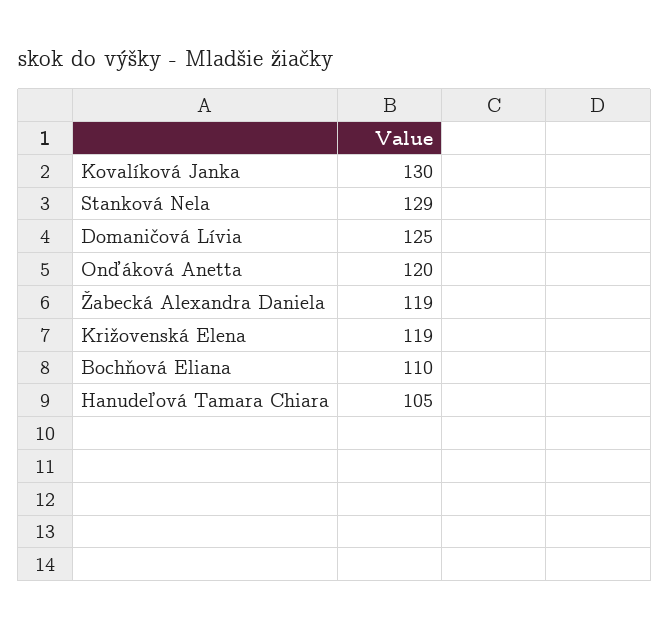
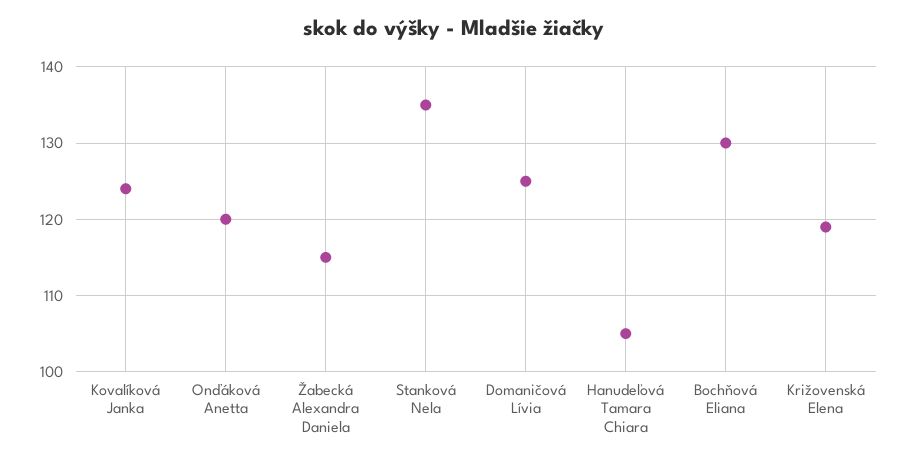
  {
-   "Kovalíková Janka": 130,
+   "Kovalíková Janka": 124,
-   "Stanková Nela": 129,
+   "Stanková Nela": 135,
    "Domaničová Lívia": 125,
    "Onďáková Anetta": 120,
-   "Žabecká Alexandra Daniela": 119,
+   "Žabecká Alexandra Daniela": 115,
    "Križovenská Elena": 119,
-   "Bochňová Eliana": 110,
+   "Bochňová Eliana": 130,
    "Hanudeľová Tamara Chiara": 105
  }

